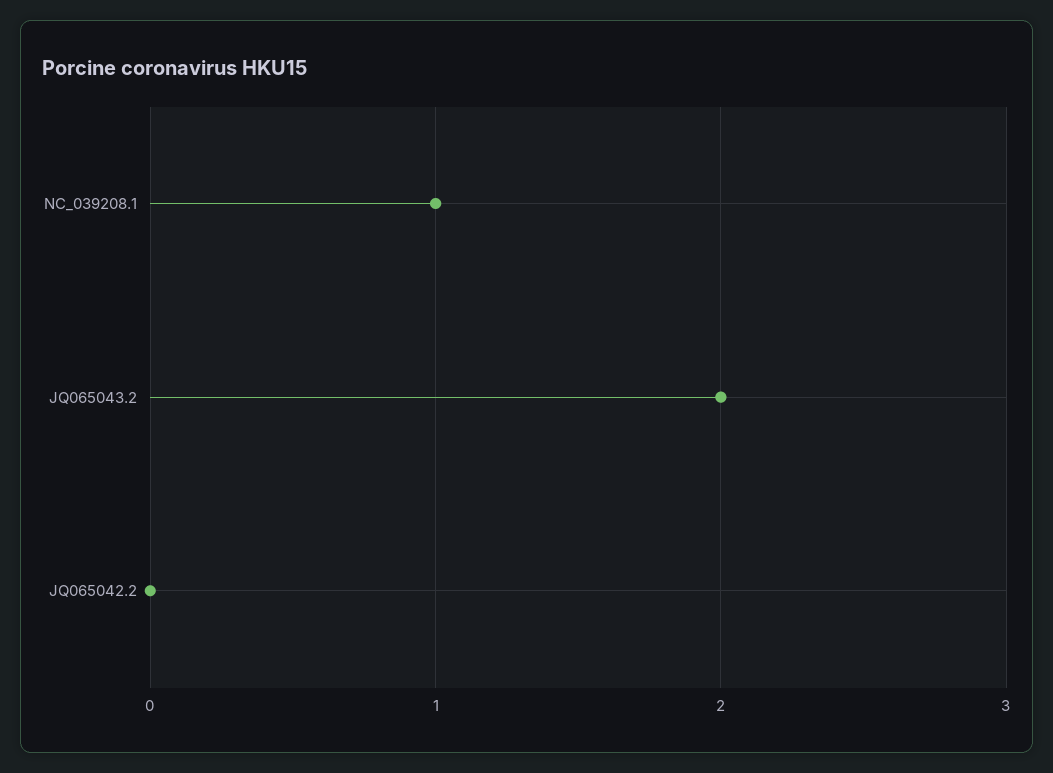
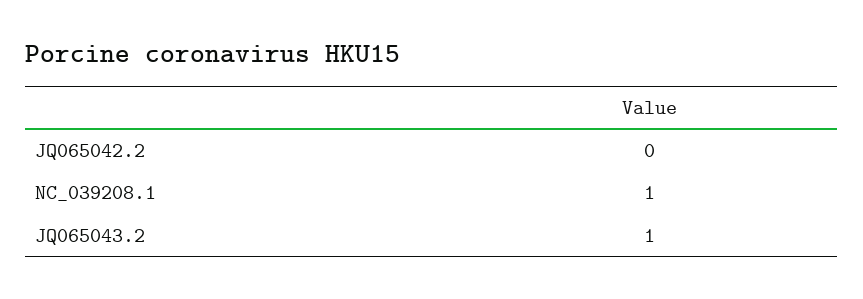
  {
    "NC_039208.1": 1,
-   "JQ065043.2": 2,
+   "JQ065043.2": 1,
    "JQ065042.2": 0
  }

